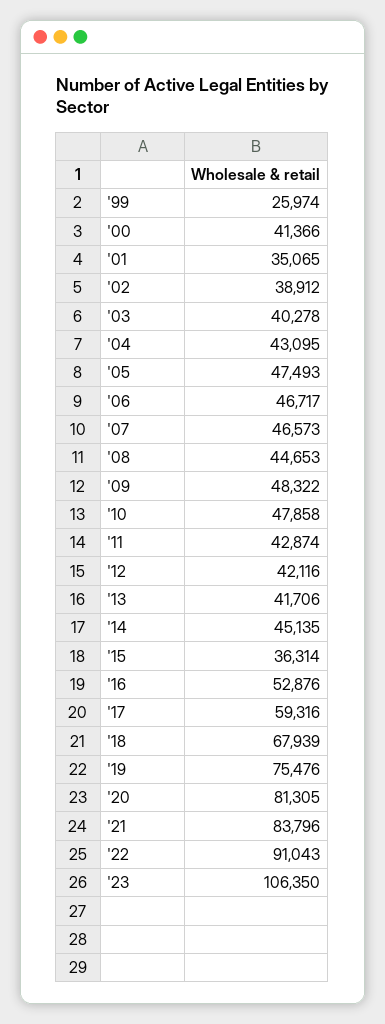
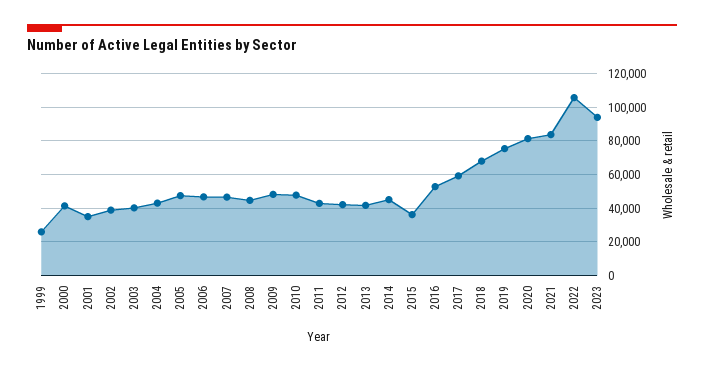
  {
    "'99": 25974,
    "'00": 41366,
    "'01": 35065,
    "'02": 38912,
    "'03": 40278,
    "'04": 43095,
    "'05": 47493,
    "'06": 46717,
    "'07": 46573,
    "'08": 44653,
    "'09": 48322,
    "'10": 47858,
    "'11": 42874,
    "'12": 42116,
    "'13": 41706,
    "'14": 45135,
    "'15": 36314,
    "'16": 52876,
    "'17": 59316,
    "'18": 67939,
    "'19": 75476,
    "'20": 81305,
    "'21": 83796,
-   "'22": 91043,
+   "'22": 105000,
-   "'23": 106350
+   "'23": 95000
  }

